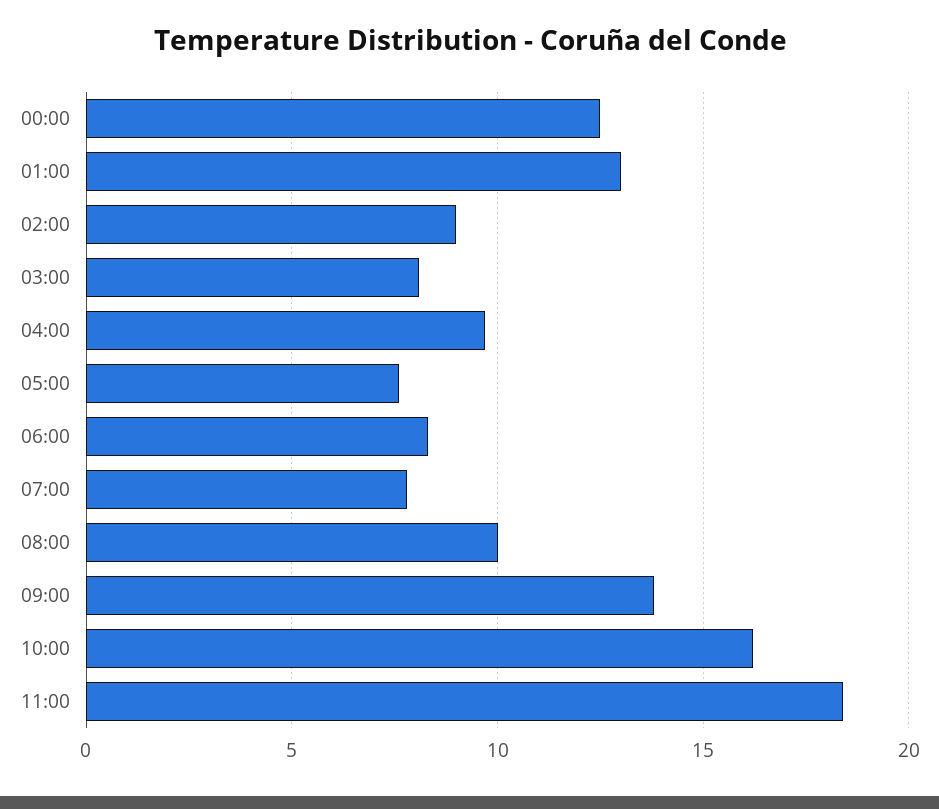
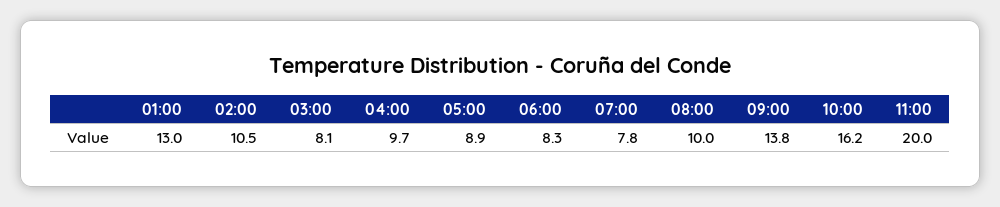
  {
-   "00:00": 12.5,
    "01:00": 13,
-   "02:00": 9,
+   "02:00": 10.5,
    "03:00": 8.1,
    "04:00": 9.7,
-   "05:00": 7.5,
+   "05:00": 8.9,
    "06:00": 8.3,
    "07:00": 7.8,
    "08:00": 10,
    "09:00": 13.8,
    "10:00": 16.2,
-   "11:00": 18.5
+   "11:00": 20
  }

